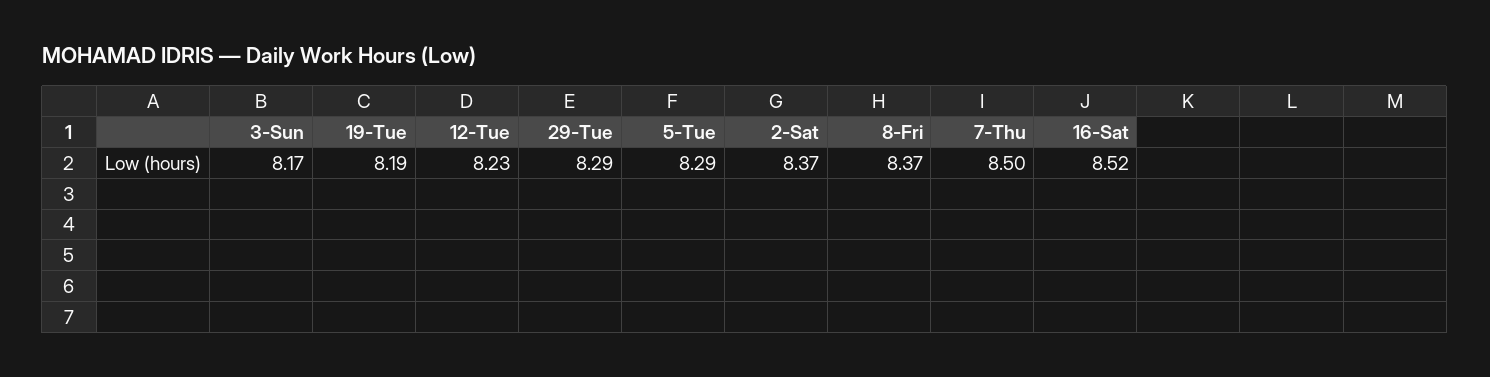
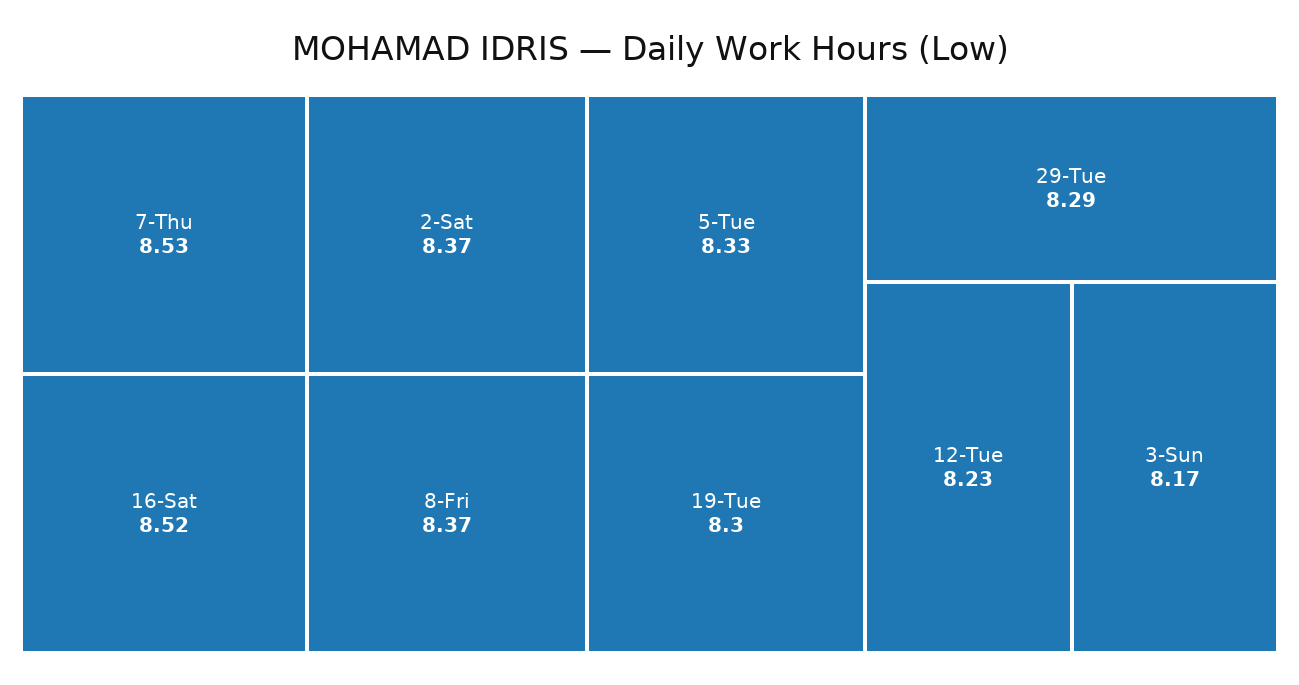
  {
    "3-Sun": 8.17,
-   "19-Tue": 8.19,
+   "19-Tue": 8.3,
    "12-Tue": 8.23,
    "29-Tue": 8.29,
-   "5-Tue": 8.29,
+   "5-Tue": 8.33,
    "2-Sat": 8.37,
    "8-Fri": 8.37,
-   "7-Thu": 8.5,
+   "7-Thu": 8.53,
    "16-Sat": 8.52
  }

